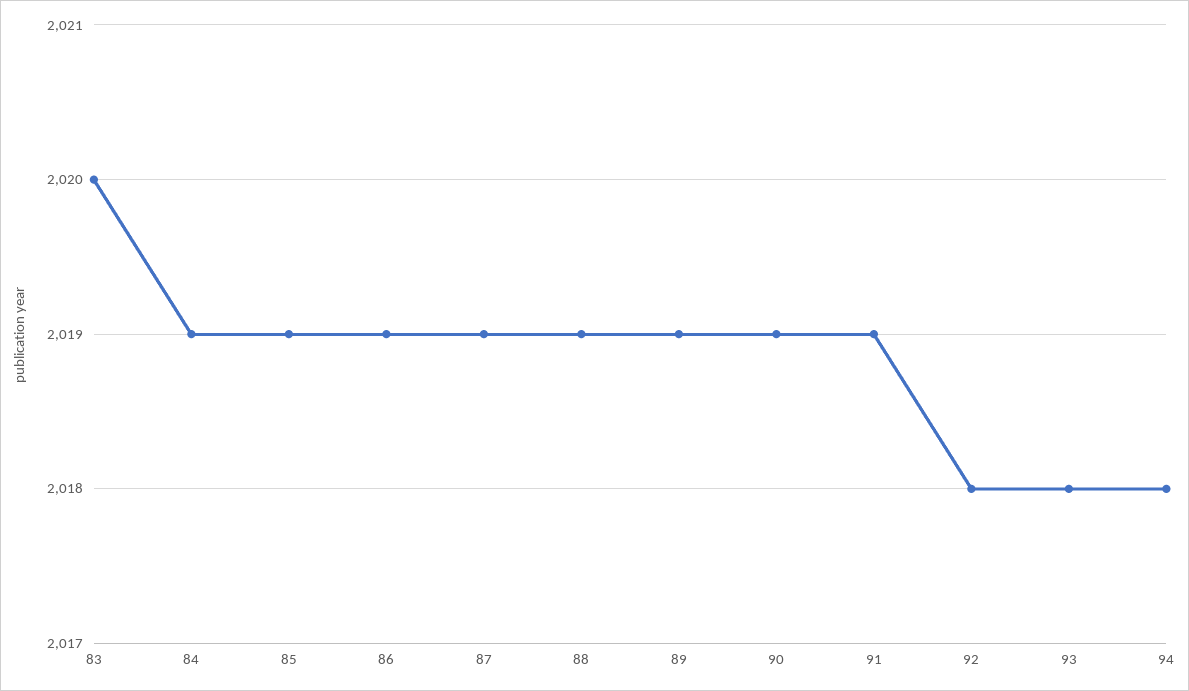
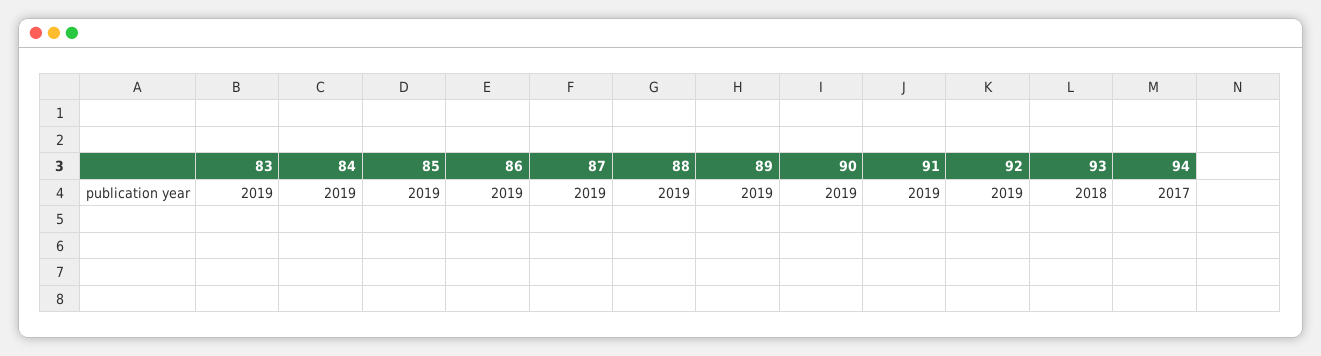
  {
-   "83": 2020,
+   "83": 2019,
    "84": 2019,
    "85": 2019,
    "86": 2019,
    "87": 2019,
    "88": 2019,
    "89": 2019,
    "90": 2019,
    "91": 2019,
-   "92": 2018,
+   "92": 2019,
    "93": 2018,
-   "94": 2018
+   "94": 2017
  }

